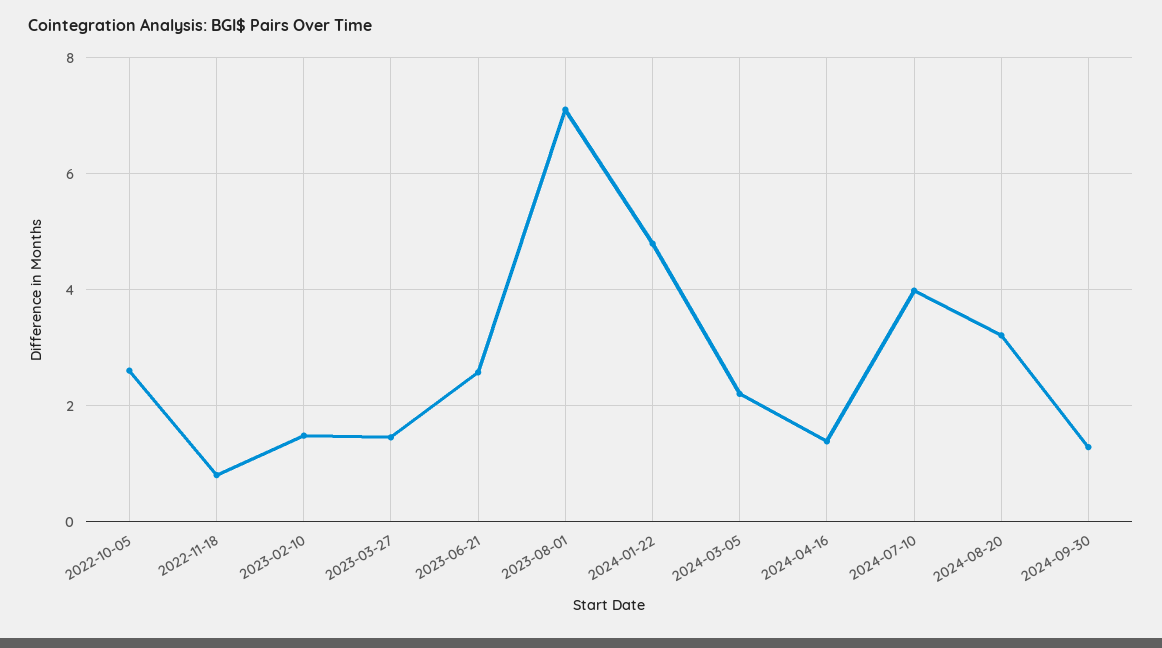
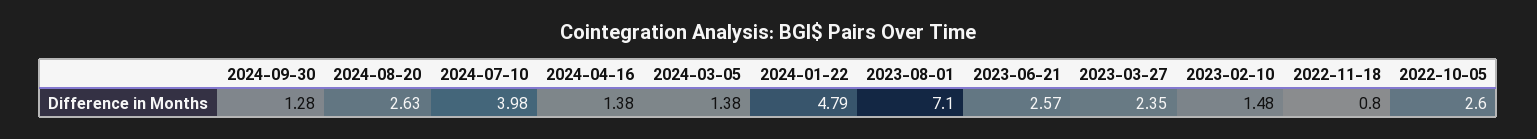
  {
    "2022-10-05": 2.6,
    "2022-11-18": 0.8,
    "2023-02-10": 1.48,
-   "2023-03-27": 1.4,
+   "2023-03-27": 2.35,
    "2023-06-21": 2.57,
    "2023-08-01": 7.1,
    "2024-01-22": 4.79,
-   "2024-03-05": 2.2,
+   "2024-03-05": 1.38,
    "2024-04-16": 1.38,
    "2024-07-10": 3.98,
-   "2024-08-20": 3.2,
+   "2024-08-20": 2.63,
    "2024-09-30": 1.28
  }

